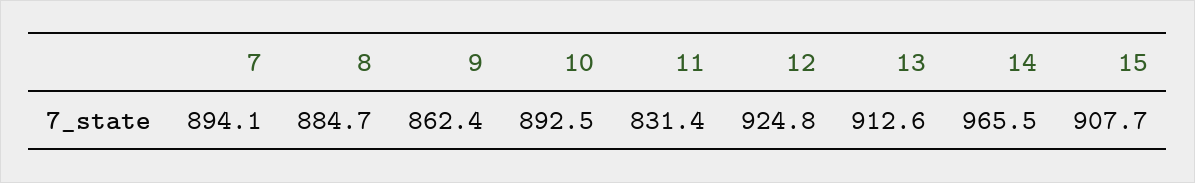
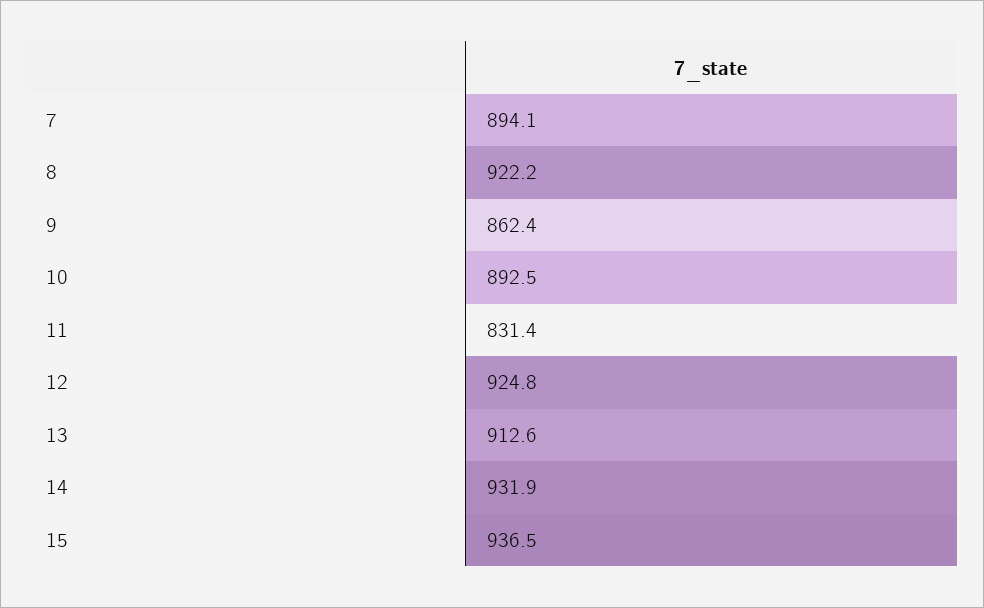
  {
    "7": 894.1,
-   "8": 884.7,
+   "8": 922.2,
    "9": 862.4,
    "10": 892.5,
    "11": 831.4,
    "12": 924.8,
    "13": 912.6,
-   "14": 965.5,
+   "14": 931.9,
-   "15": 907.7
+   "15": 936.5
  }

